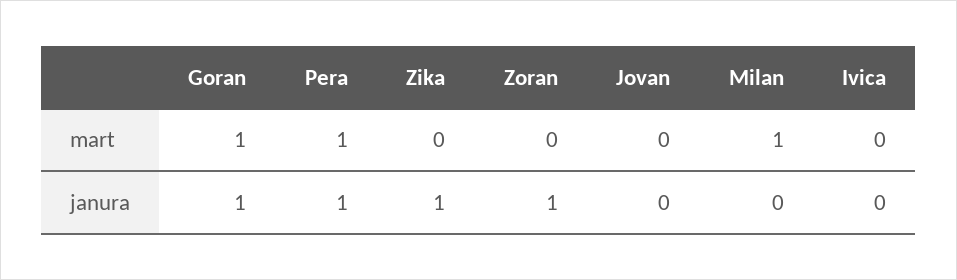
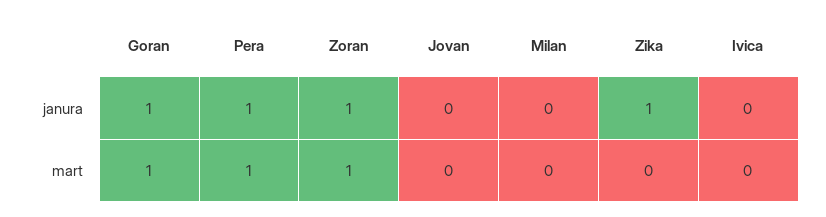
  {
    "Goran": {
      "mart": 1,
      "janura": 1
    },
    "Pera": {
      "mart": 1,
      "janura": 1
    },
    "Zika": {
      "mart": 0,
      "janura": 1
    },
    "Zoran": {
-     "mart": 0,
+     "mart": 1,
      "janura": 1
    },
    "Jovan": {
      "mart": 0,
      "janura": 0
    },
    "Milan": {
-     "mart": 1,
+     "mart": 0,
      "janura": 0
    },
    "Ivica": {
      "mart": 0,
      "janura": 0
    }
  }

